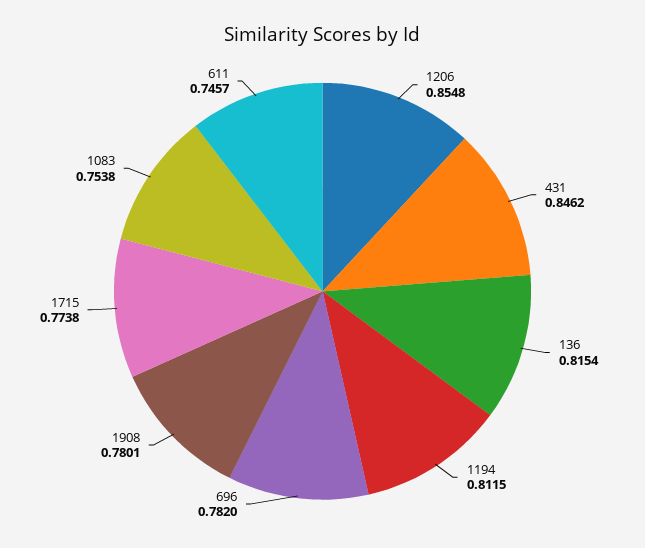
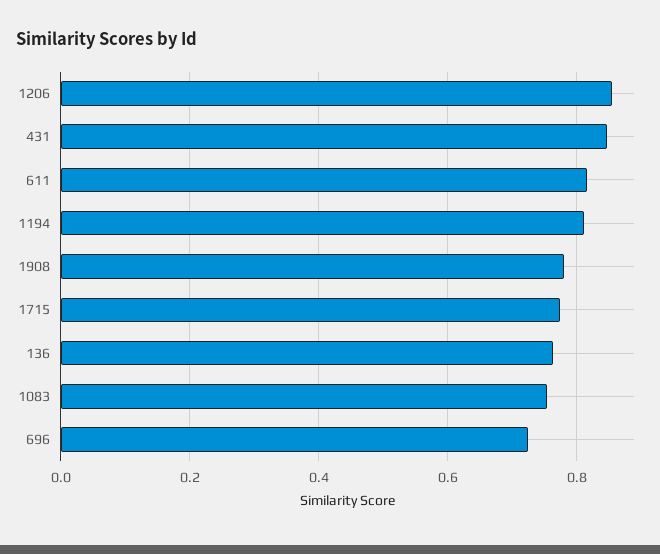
  {
    "1206": 0.8548,
    "431": 0.8462,
-   "136": 0.8154,
+   "136": 0.76,
    "1194": 0.8115,
-   "696": 0.782,
+   "696": 0.72,
    "1908": 0.7801,
    "1715": 0.7738,
    "1083": 0.7538,
-   "611": 0.7457
+   "611": 0.82
  }

